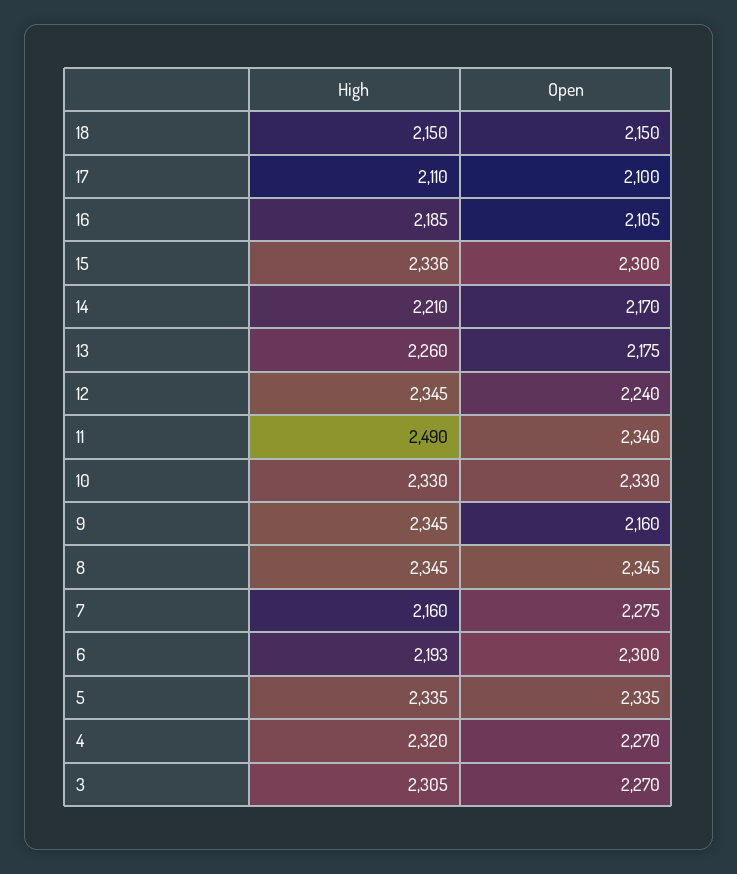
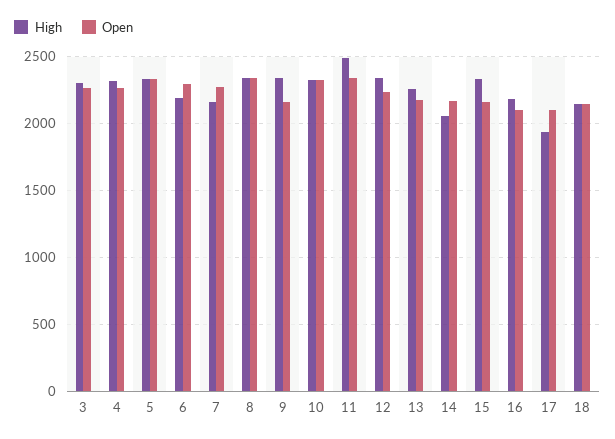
  {
    "High": {
      "18": 2150,
-     "17": 2110,
+     "17": 1950,
      "16": 2185,
      "15": 2336,
-     "14": 2210,
+     "14": 2050,
      "13": 2260,
      "12": 2345,
      "11": 2490,
      "10": 2330,
      "9": 2345,
      "8": 2345,
      "7": 2160,
      "6": 2193,
      "5": 2335,
      "4": 2320,
      "3": 2305
    },
    "Open": {
      "18": 2150,
      "17": 2100,
      "16": 2105,
-     "15": 2300,
+     "15": 2150,
      "14": 2170,
      "13": 2175,
      "12": 2240,
      "11": 2340,
      "10": 2330,
      "9": 2160,
      "8": 2345,
      "7": 2275,
      "6": 2300,
      "5": 2335,
      "4": 2270,
      "3": 2270
    }
  }

